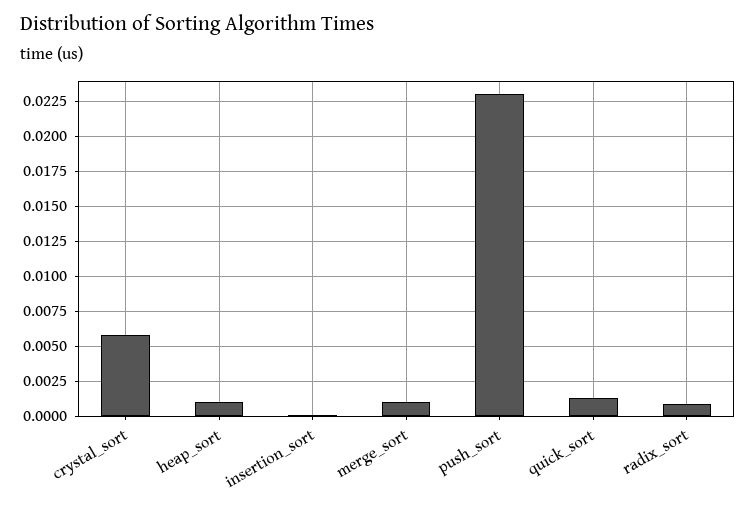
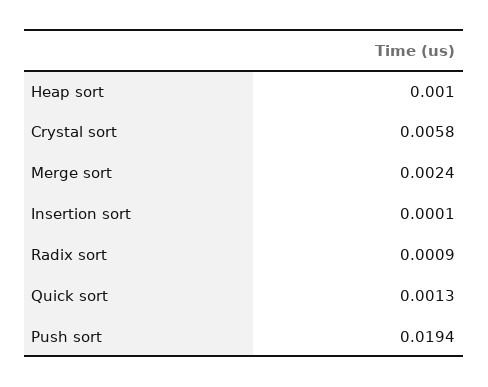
  {
    "crystal_sort": 0.0058,
    "heap_sort": 0.001,
    "insertion_sort": 0.0001,
-   "merge_sort": 0.001,
+   "merge_sort": 0.0024,
-   "push_sort": 0.023,
+   "push_sort": 0.0194,
    "quick_sort": 0.0013,
    "radix_sort": 0.0009
  }

